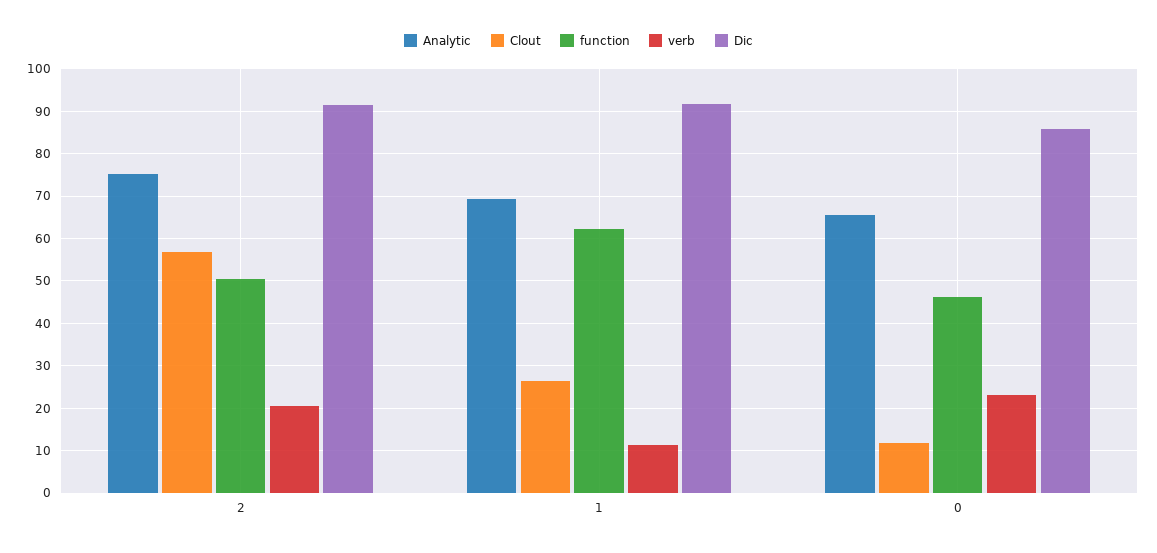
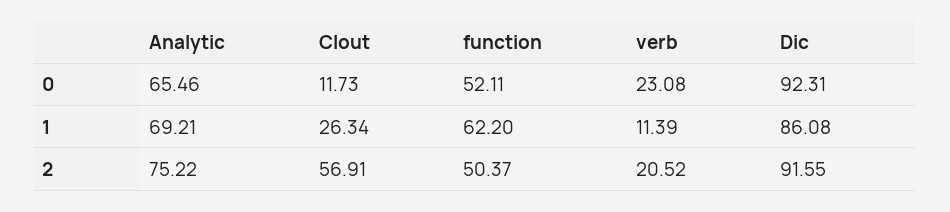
  {
    "Analytic": {
      "2": 75.22,
      "1": 69.21,
      "0": 65.46
    },
    "Clout": {
      "2": 56.91,
      "1": 26.34,
      "0": 11.73
    },
    "function": {
      "2": 50.37,
      "1": 62.2,
-     "0": 46
+     "0": 52.11
    },
    "verb": {
      "2": 20.52,
      "1": 11.39,
      "0": 23.08
    },
    "Dic": {
      "2": 91.55,
-     "1": 92,
+     "1": 86.08,
-     "0": 86
+     "0": 92.31
    }
  }

